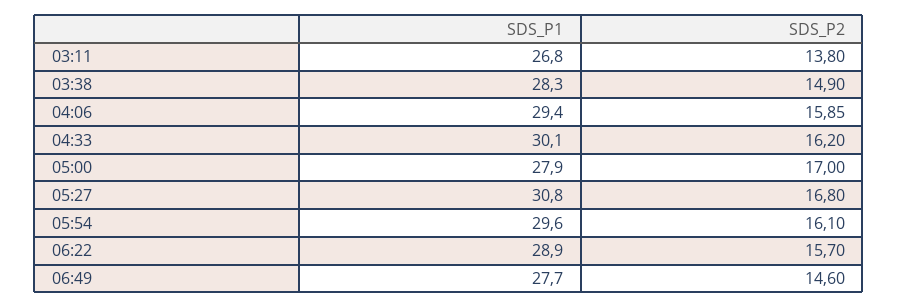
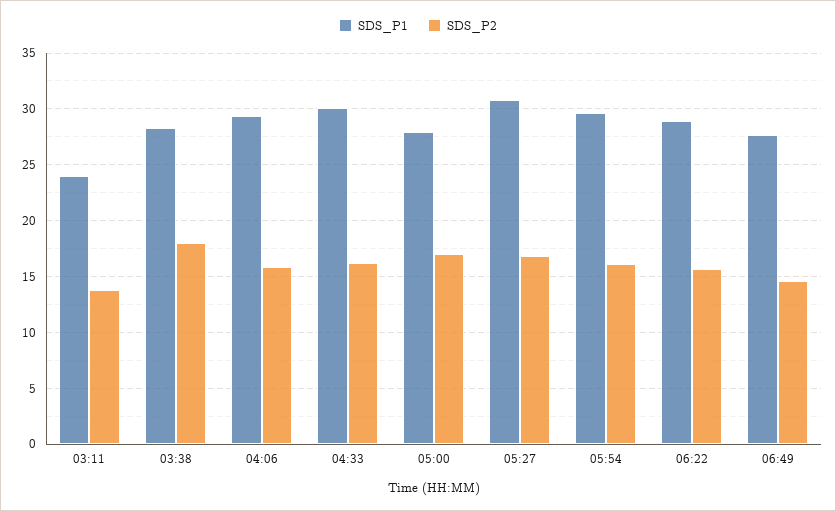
  {
    "SDS_P1": {
-     "03:11": 26.8,
+     "03:11": 24,
      "03:38": 28.3,
      "04:06": 29.4,
      "04:33": 30.1,
      "05:00": 27.9,
      "05:27": 30.8,
      "05:54": 29.6,
      "06:22": 28.9,
      "06:49": 27.7
    },
    "SDS_P2": {
      "03:11": 13.8,
-     "03:38": 14.9,
+     "03:38": 18,
      "04:06": 15.85,
      "04:33": 16.2,
      "05:00": 17,
      "05:27": 16.8,
      "05:54": 16.1,
      "06:22": 15.7,
      "06:49": 14.6
    }
  }

